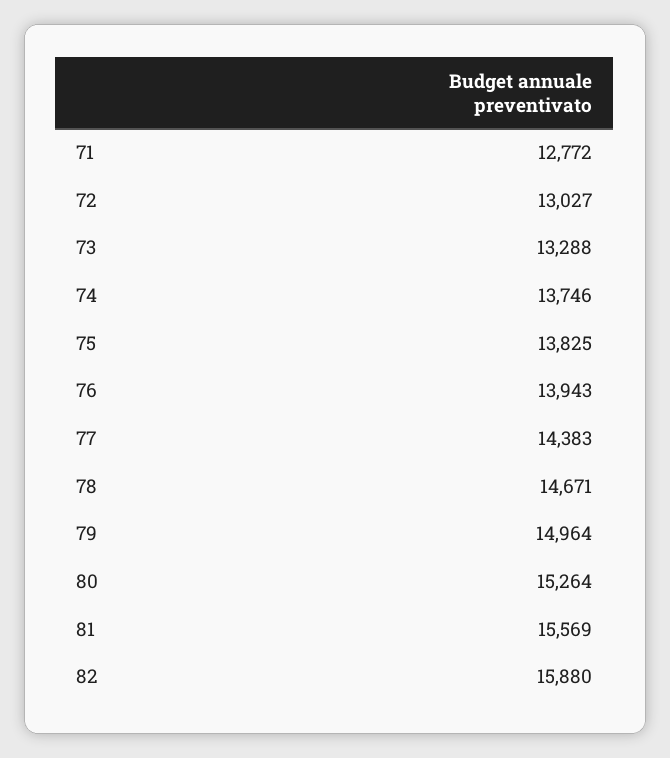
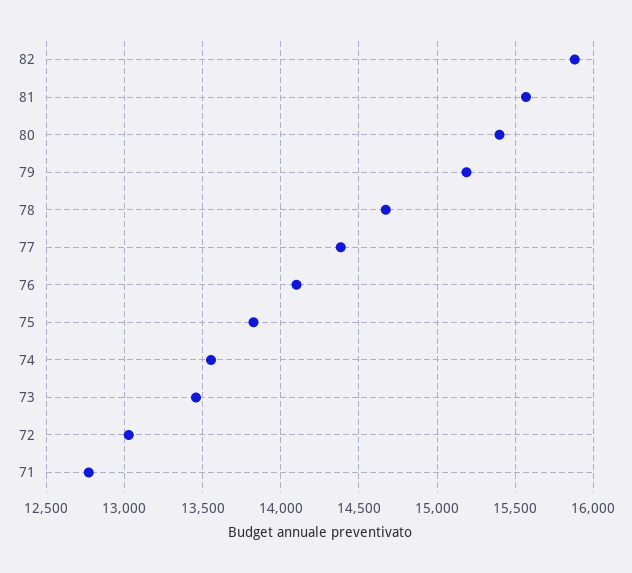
  {
    "71": 12772,
    "72": 13027,
-   "73": 13288,
+   "73": 13450,
-   "74": 13746,
+   "74": 13550,
    "75": 13825,
-   "76": 13943,
+   "76": 14100,
    "77": 14383,
    "78": 14671,
-   "79": 14964,
+   "79": 15200,
-   "80": 15264,
+   "80": 15400,
    "81": 15569,
    "82": 15880
  }

